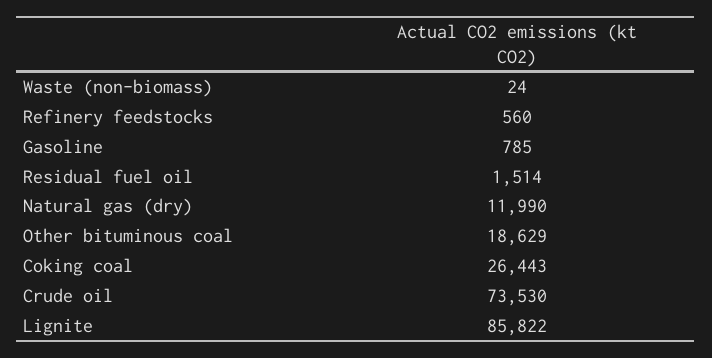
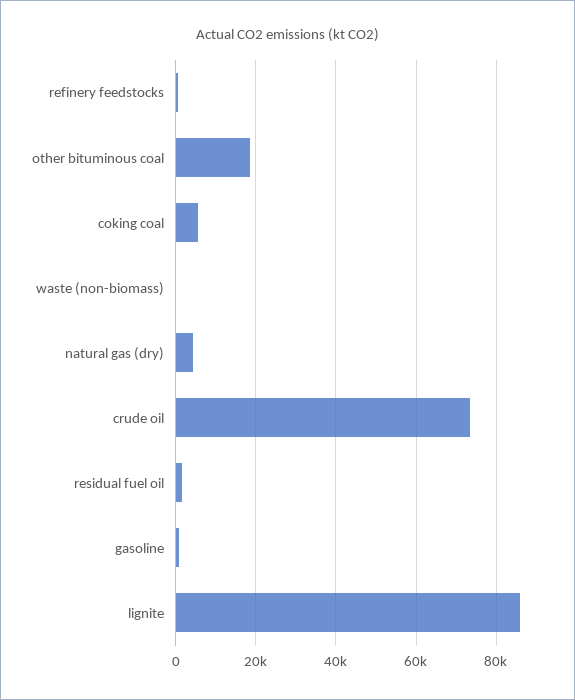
  {
    "Waste (non-biomass)": 24,
    "Refinery feedstocks": 560,
    "Gasoline": 785,
    "Residual fuel oil": 1514,
-   "Natural gas (dry)": 11990,
+   "Natural gas (dry)": 4000,
    "Other bituminous coal": 18629,
-   "Coking coal": 26443,
+   "Coking coal": 6000,
    "Crude oil": 73530,
    "Lignite": 85822
  }

